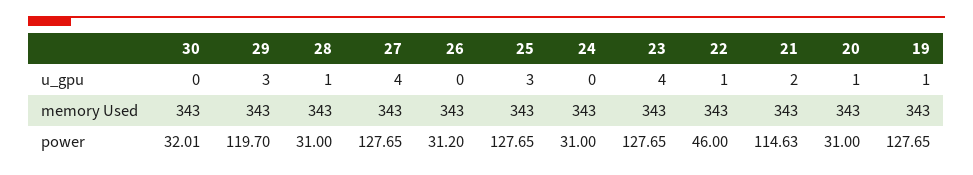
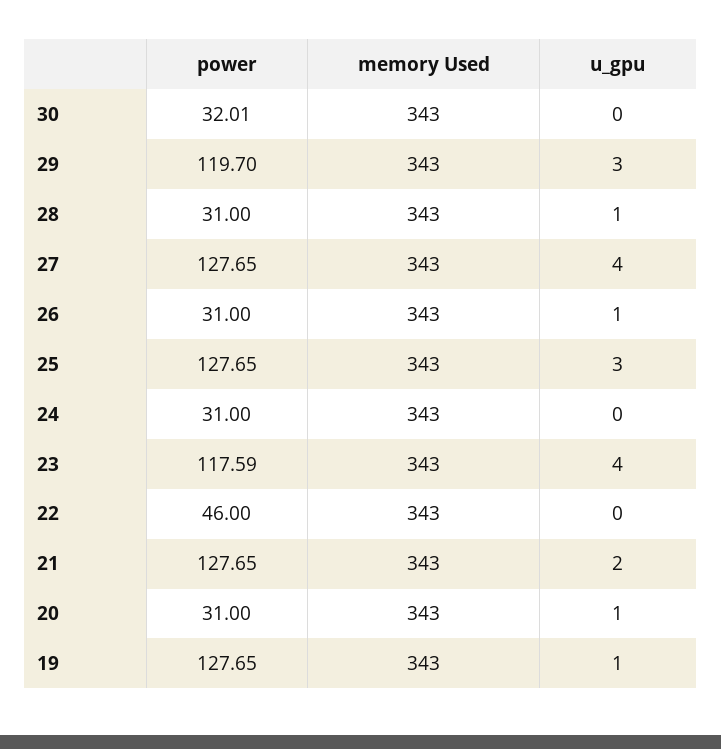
  {
    "30": {
      "u_gpu": 0,
      "memory Used": 343,
      "power": 32.01
    },
    "29": {
      "u_gpu": 3,
      "memory Used": 343,
      "power": 119.7
    },
    "28": {
      "u_gpu": 1,
      "memory Used": 343,
      "power": 31
    },
    "27": {
      "u_gpu": 4,
      "memory Used": 343,
      "power": 127.65
    },
    "26": {
-     "u_gpu": 0,
+     "u_gpu": 1,
      "memory Used": 343,
-     "power": 31.2
+     "power": 31
    },
    "25": {
      "u_gpu": 3,
      "memory Used": 343,
      "power": 127.65
    },
    "24": {
      "u_gpu": 0,
      "memory Used": 343,
      "power": 31
    },
    "23": {
      "u_gpu": 4,
      "memory Used": 343,
-     "power": 127.65
+     "power": 117.59
    },
    "22": {
-     "u_gpu": 1,
+     "u_gpu": 0,
      "memory Used": 343,
      "power": 46
    },
    "21": {
      "u_gpu": 2,
      "memory Used": 343,
-     "power": 114.63
+     "power": 127.65
    },
    "20": {
      "u_gpu": 1,
      "memory Used": 343,
      "power": 31
    },
    "19": {
      "u_gpu": 1,
      "memory Used": 343,
      "power": 127.65
    }
  }

